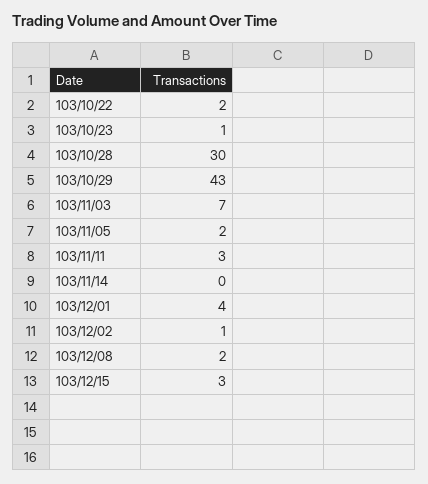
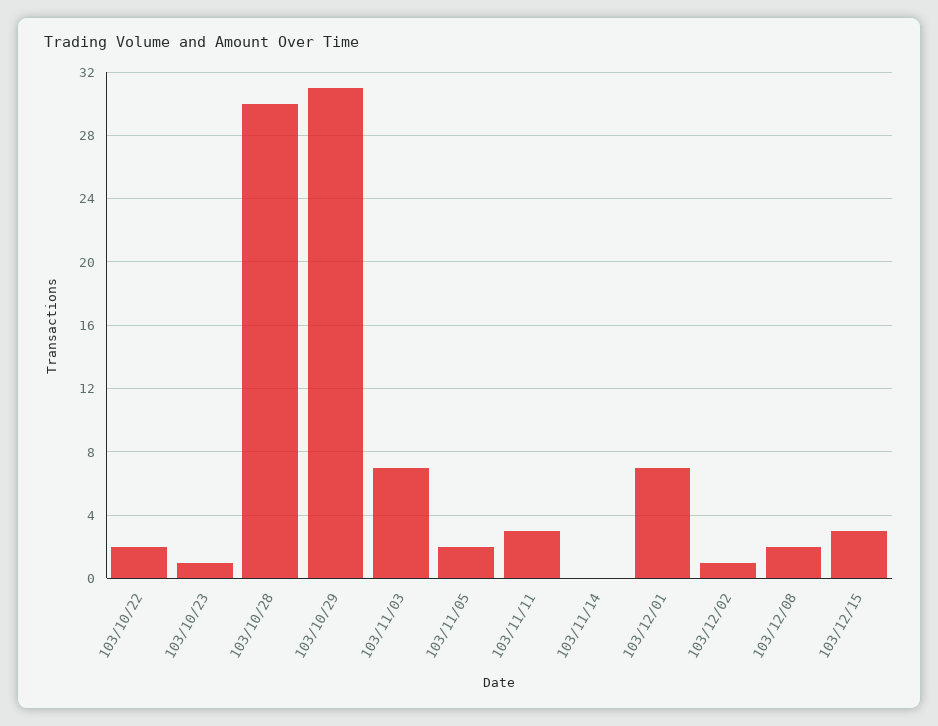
  {
    "103/10/22": 2,
    "103/10/23": 1,
    "103/10/28": 30,
-   "103/10/29": 43,
+   "103/10/29": 31,
    "103/11/03": 7,
    "103/11/05": 2,
    "103/11/11": 3,
    "103/11/14": 0,
-   "103/12/01": 4,
+   "103/12/01": 7,
    "103/12/02": 1,
    "103/12/08": 2,
    "103/12/15": 3
  }

